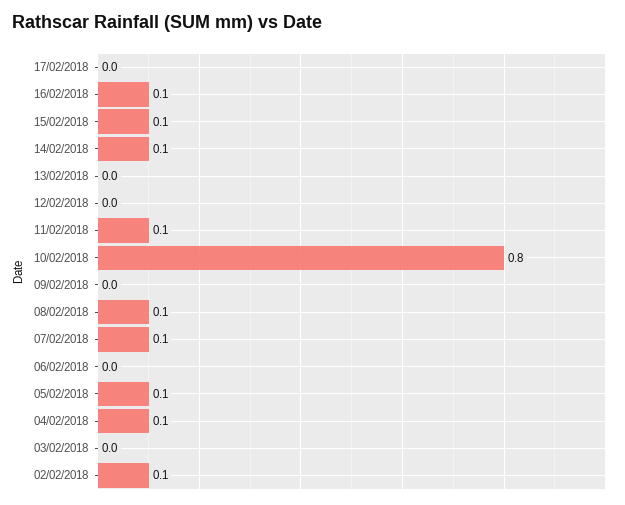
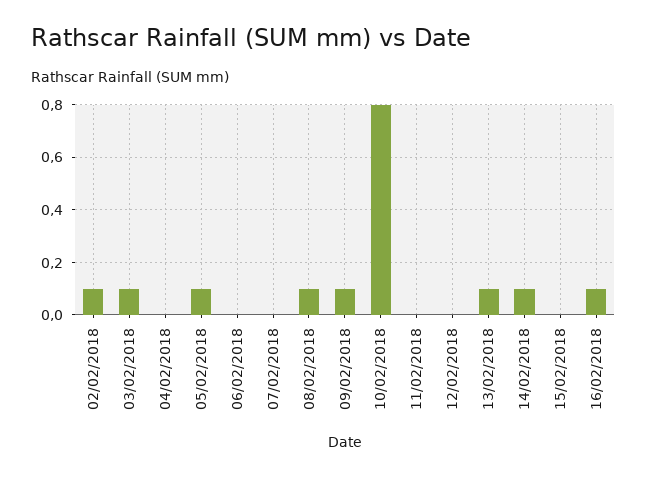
  {
-   "17/02/2018": 0,
    "16/02/2018": 0.1,
-   "15/02/2018": 0.1,
+   "15/02/2018": 0,
    "14/02/2018": 0.1,
-   "13/02/2018": 0,
+   "13/02/2018": 0.1,
    "12/02/2018": 0,
-   "11/02/2018": 0.1,
+   "11/02/2018": 0,
    "10/02/2018": 0.8,
-   "09/02/2018": 0,
+   "09/02/2018": 0.1,
    "08/02/2018": 0.1,
-   "07/02/2018": 0.1,
+   "07/02/2018": 0,
    "06/02/2018": 0,
    "05/02/2018": 0.1,
-   "04/02/2018": 0.1,
+   "04/02/2018": 0,
-   "03/02/2018": 0,
+   "03/02/2018": 0.1,
    "02/02/2018": 0.1
  }

